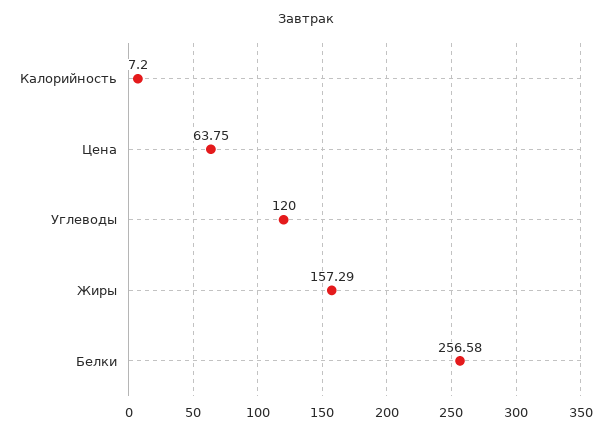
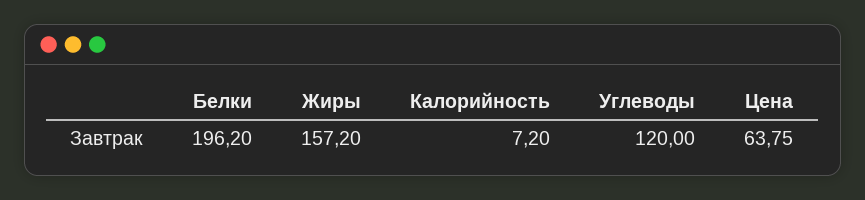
  {
    "Калорийность": 7.2,
    "Цена": 63.75,
    "Углеводы": 120,
-   "Жиры": 157.29,
+   "Жиры": 157.2,
-   "Белки": 256.58
+   "Белки": 196.2
  }

